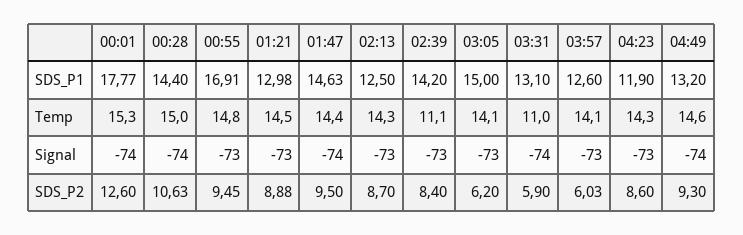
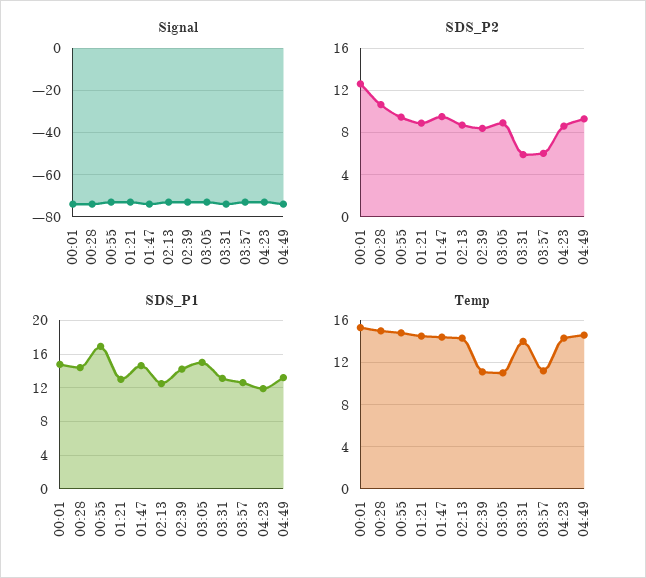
  {
    "SDS_P1": {
-     "00:01": 17.77,
+     "00:01": 15,
      "00:28": 14.4,
      "00:55": 16.91,
      "01:21": 12.98,
      "01:47": 14.63,
      "02:13": 12.5,
      "02:39": 14.2,
      "03:05": 15,
      "03:31": 13.1,
      "03:57": 12.6,
      "04:23": 11.9,
      "04:49": 13.2
    },
    "Temp": {
      "00:01": 15.3,
      "00:28": 15,
      "00:55": 14.8,
      "01:21": 14.5,
      "01:47": 14.4,
      "02:13": 14.3,
      "02:39": 11.1,
-     "03:05": 14.1,
+     "03:05": 11,
-     "03:31": 11,
+     "03:31": 14,
-     "03:57": 14.1,
+     "03:57": 11,
      "04:23": 14.3,
      "04:49": 14.6
    },
    "Signal": {
      "00:01": -74,
      "00:28": -74,
      "00:55": -73,
      "01:21": -73,
      "01:47": -74,
      "02:13": -73,
      "02:39": -73,
      "03:05": -73,
      "03:31": -74,
      "03:57": -73,
      "04:23": -73,
      "04:49": -74
    },
    "SDS_P2": {
      "00:01": 12.6,
      "00:28": 10.63,
      "00:55": 9.45,
      "01:21": 8.88,
      "01:47": 9.5,
      "02:13": 8.7,
      "02:39": 8.4,
-     "03:05": 6.2,
+     "03:05": 9,
      "03:31": 5.9,
      "03:57": 6.03,
      "04:23": 8.6,
      "04:49": 9.3
    }
  }

